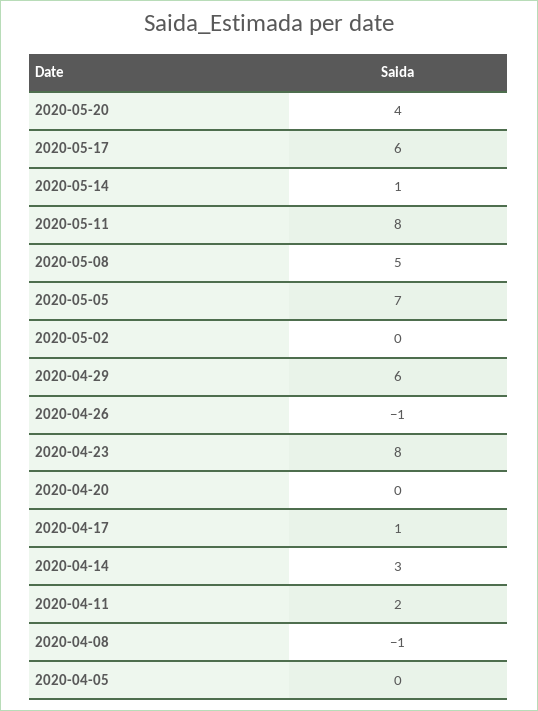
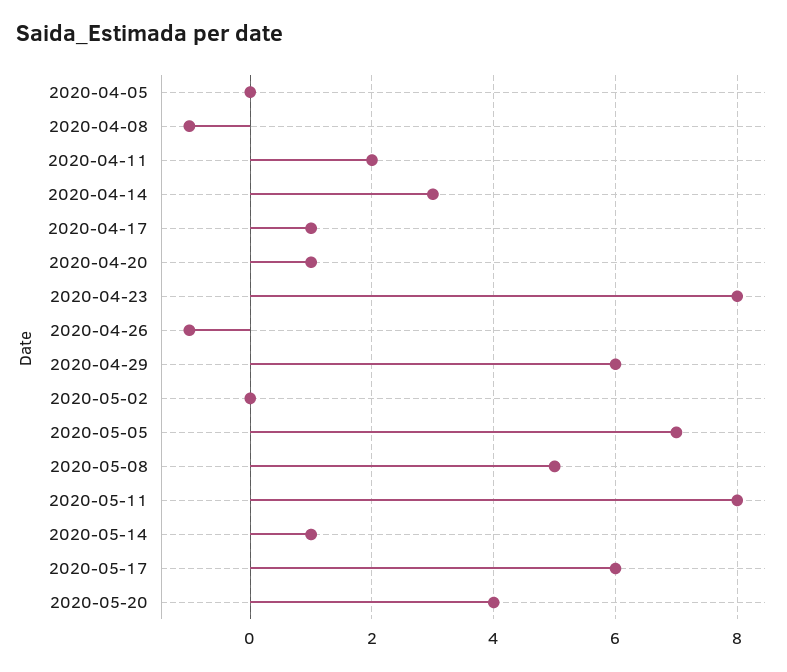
  {
    "2020-05-20": 4,
    "2020-05-17": 6,
    "2020-05-14": 1,
    "2020-05-11": 8,
    "2020-05-08": 5,
    "2020-05-05": 7,
    "2020-05-02": 0,
    "2020-04-29": 6,
    "2020-04-26": -1,
    "2020-04-23": 8,
-   "2020-04-20": 0,
+   "2020-04-20": 1,
    "2020-04-17": 1,
    "2020-04-14": 3,
    "2020-04-11": 2,
    "2020-04-08": -1,
    "2020-04-05": 0
  }

